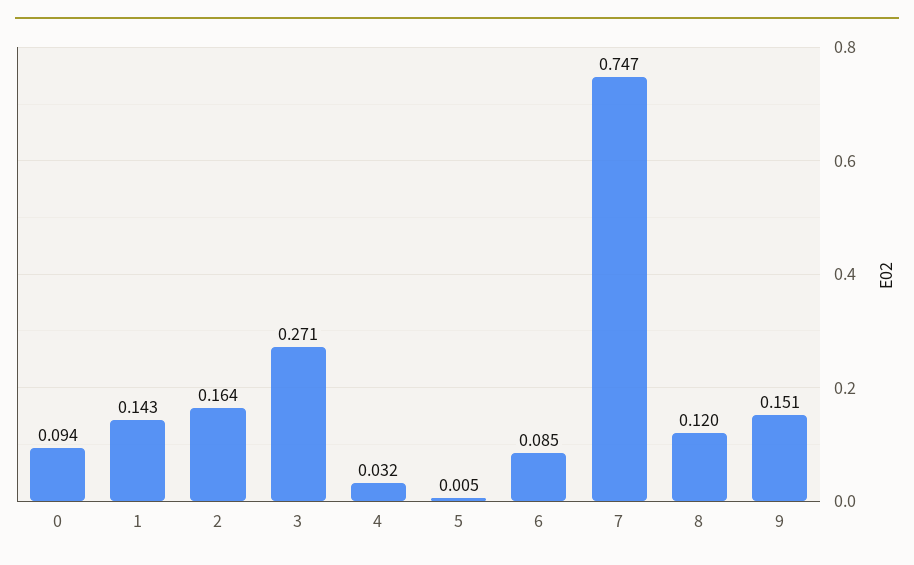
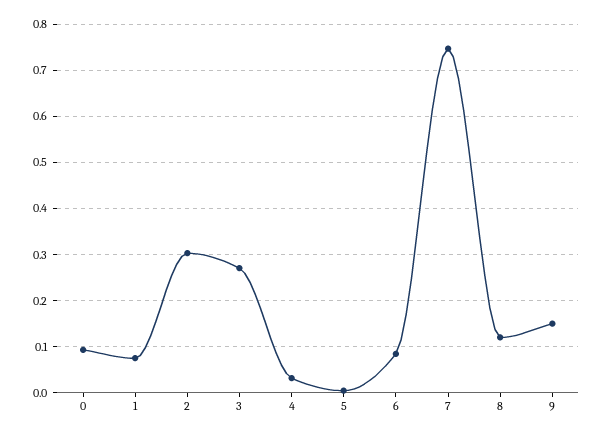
  {
    "0": 0.094,
-   "1": 0.143,
+   "1": 0.08,
-   "2": 0.164,
+   "2": 0.3,
    "3": 0.271,
    "4": 0.032,
    "5": 0.005,
    "6": 0.085,
    "7": 0.747,
    "8": 0.12,
    "9": 0.151
  }

